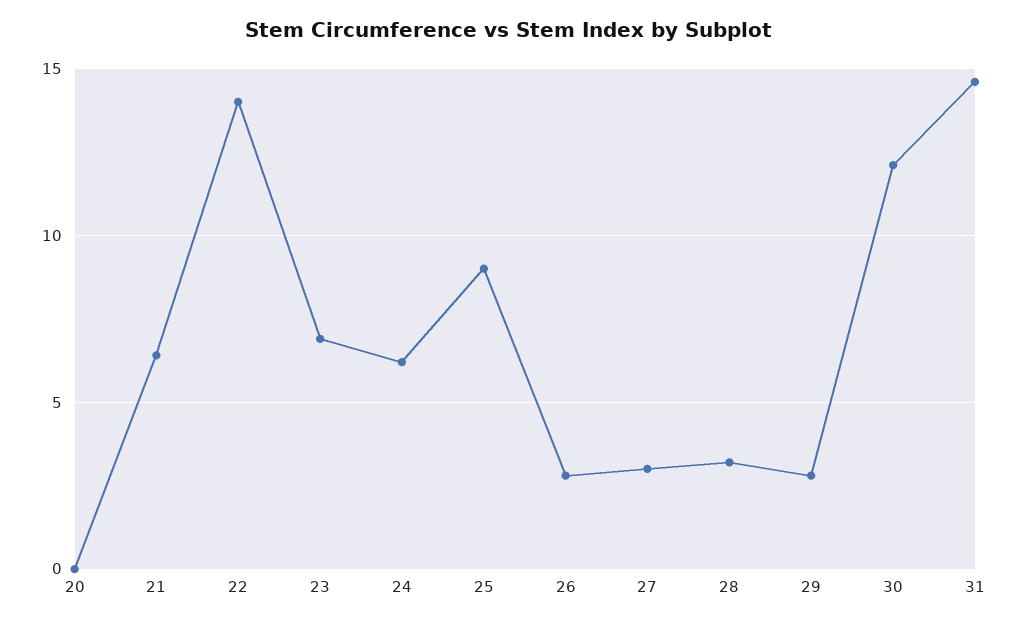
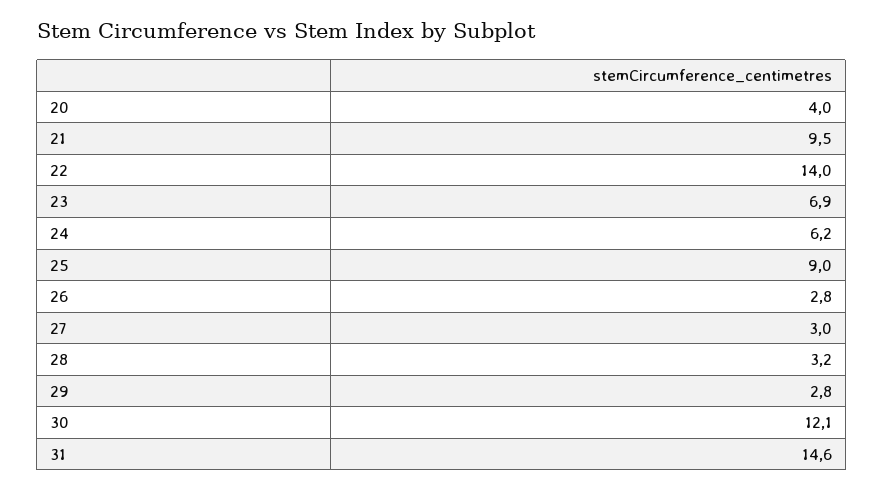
  {
-   "20": 0,
+   "20": 4,
-   "21": 6.5,
+   "21": 9.5,
    "22": 14,
    "23": 6.9,
    "24": 6.2,
    "25": 9,
    "26": 2.8,
    "27": 3,
    "28": 3.2,
    "29": 2.8,
    "30": 12.1,
    "31": 14.6
  }

